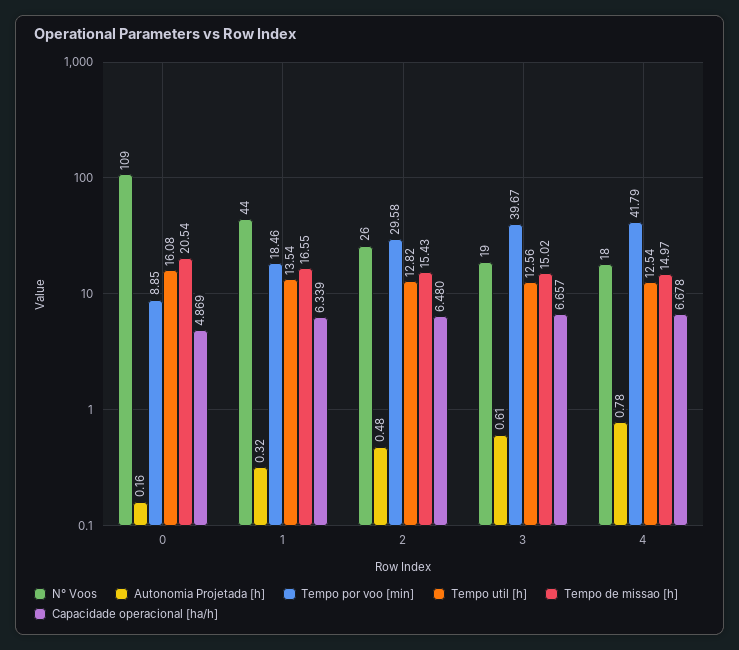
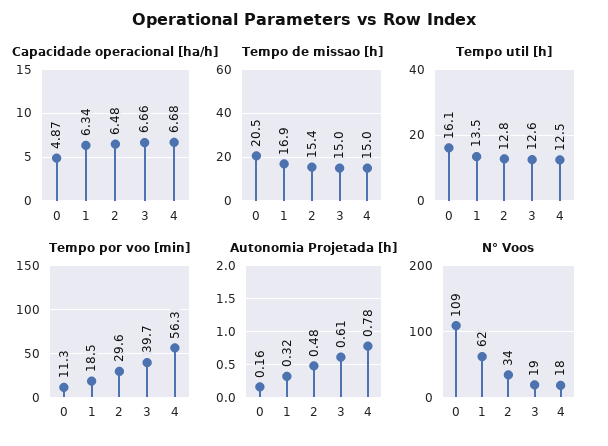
  {
    "N° Voos": {
      "0": 109,
-     "1": 44,
+     "1": 62,
-     "2": 26,
+     "2": 34,
      "3": 19,
      "4": 18
    },
    "Autonomia Projetada [h]": {
      "0": 0.16,
      "1": 0.32,
      "2": 0.48,
      "3": 0.61,
      "4": 0.78
    },
    "Tempo por voo [min]": {
-     "0": 8.85,
+     "0": 11.3,
      "1": 18.46,
      "2": 29.58,
      "3": 39.67,
-     "4": 41.79
+     "4": 56.3
    },
    "Tempo util [h]": {
      "0": 16.08,
      "1": 13.54,
      "2": 12.82,
      "3": 12.56,
      "4": 12.54
    },
    "Tempo de missao [h]": {
      "0": 20.54,
-     "1": 16.55,
+     "1": 16.9,
      "2": 15.43,
      "3": 15.02,
      "4": 14.97
    },
    "Capacidade operacional [ha/h]": {
      "0": 4.869,
      "1": 6.339,
      "2": 6.48,
      "3": 6.657,
      "4": 6.678
    }
  }

